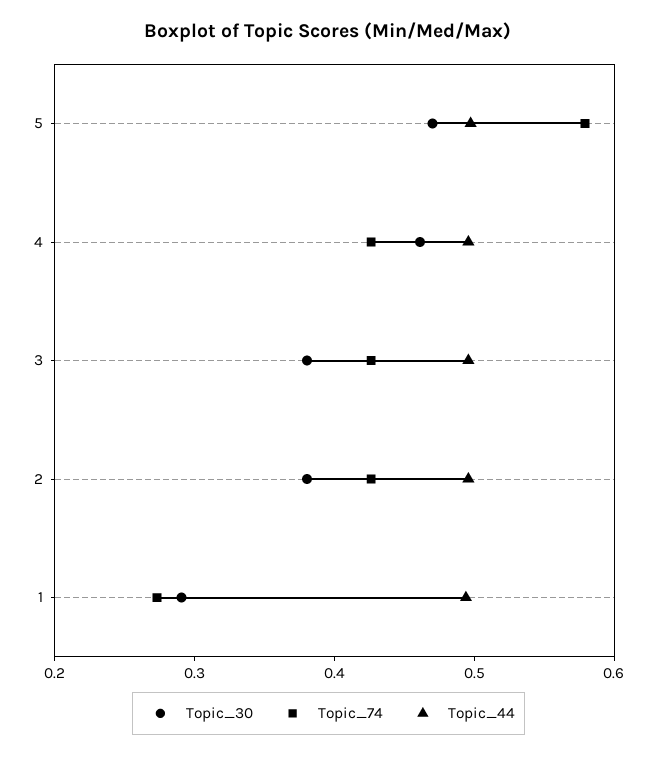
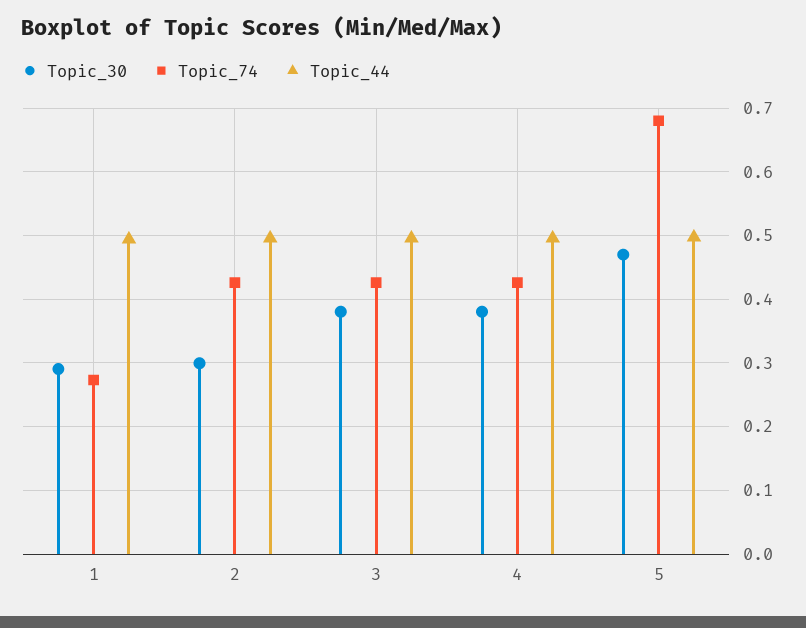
  {
    "Topic_30": {
      "5": 0.47,
-     "4": 0.46,
+     "4": 0.38,
      "3": 0.38,
-     "2": 0.38,
+     "2": 0.3,
      "1": 0.29
    },
    "Topic_74": {
-     "5": 0.58,
+     "5": 0.68,
      "4": 0.43,
      "3": 0.43,
      "2": 0.43,
      "1": 0.27
    },
    "Topic_44": {
      "5": 0.5,
      "4": 0.5,
      "3": 0.5,
      "2": 0.5,
      "1": 0.49
    }
  }

